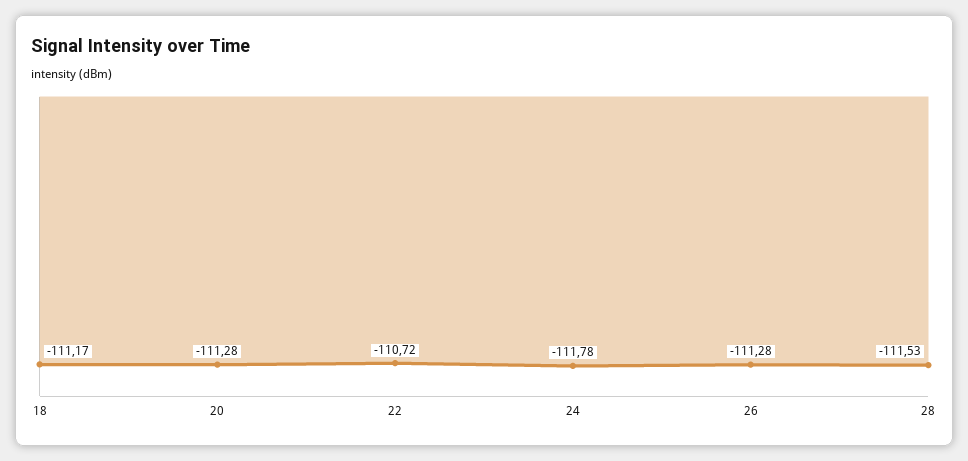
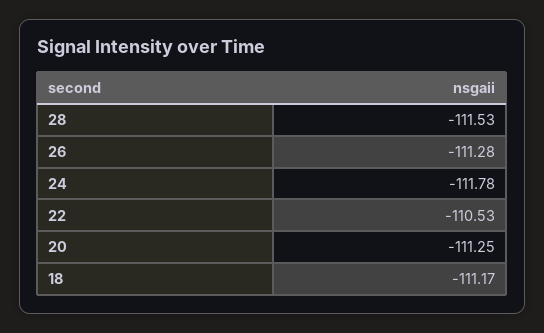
  {
    "18": -111.17,
-   "20": -111.28,
+   "20": -111.25,
-   "22": -110.72,
+   "22": -110.53,
    "24": -111.78,
    "26": -111.28,
    "28": -111.53
  }

